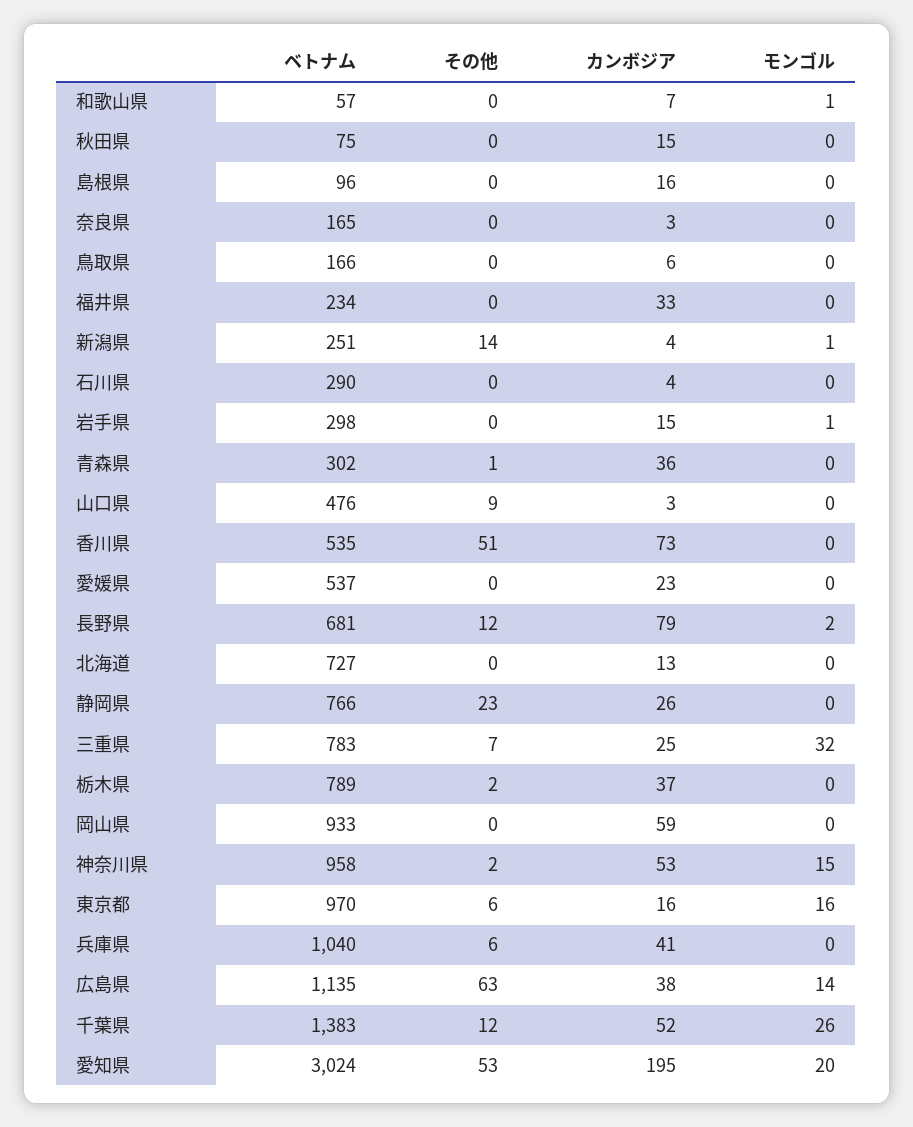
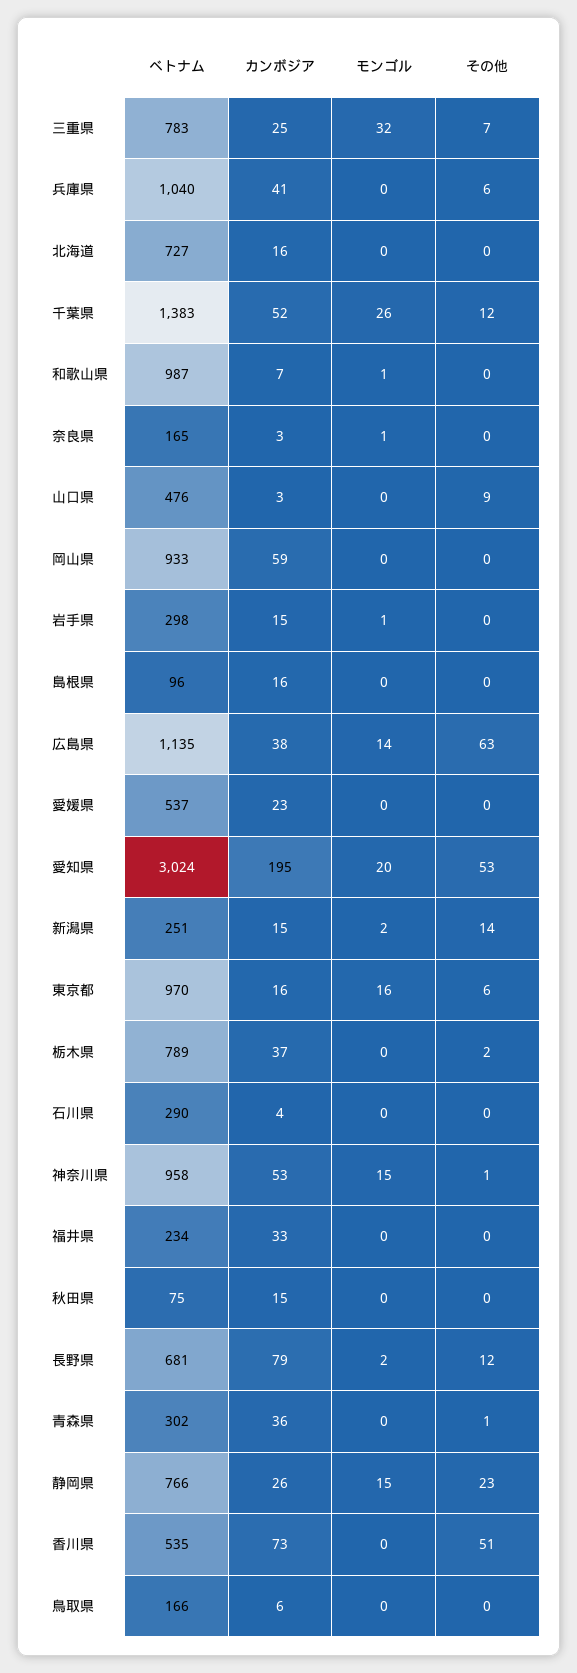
  {
    "ベトナム": {
-     "和歌山県": 57,
+     "和歌山県": 987,
      "秋田県": 75,
      "島根県": 96,
      "奈良県": 165,
      "鳥取県": 166,
      "福井県": 234,
      "新潟県": 251,
      "石川県": 290,
      "岩手県": 298,
      "青森県": 302,
      "山口県": 476,
      "香川県": 535,
      "愛媛県": 537,
      "長野県": 681,
      "北海道": 727,
      "静岡県": 766,
      "三重県": 783,
      "栃木県": 789,
      "岡山県": 933,
      "神奈川県": 958,
      "東京都": 970,
      "兵庫県": 1040,
      "広島県": 1135,
      "千葉県": 1383,
      "愛知県": 3024
    },
    "その他": {
      "和歌山県": 0,
      "秋田県": 0,
      "島根県": 0,
      "奈良県": 0,
      "鳥取県": 0,
      "福井県": 0,
      "新潟県": 14,
      "石川県": 0,
      "岩手県": 0,
      "青森県": 1,
      "山口県": 9,
      "香川県": 51,
      "愛媛県": 0,
      "長野県": 12,
      "北海道": 0,
      "静岡県": 23,
      "三重県": 7,
      "栃木県": 2,
      "岡山県": 0,
-     "神奈川県": 2,
+     "神奈川県": 1,
      "東京都": 6,
      "兵庫県": 6,
      "広島県": 63,
      "千葉県": 12,
      "愛知県": 53
    },
    "カンボジア": {
      "和歌山県": 7,
      "秋田県": 15,
      "島根県": 16,
      "奈良県": 3,
      "鳥取県": 6,
      "福井県": 33,
-     "新潟県": 4,
+     "新潟県": 15,
      "石川県": 4,
      "岩手県": 15,
      "青森県": 36,
      "山口県": 3,
      "香川県": 73,
      "愛媛県": 23,
      "長野県": 79,
-     "北海道": 13,
+     "北海道": 16,
      "静岡県": 26,
      "三重県": 25,
      "栃木県": 37,
      "岡山県": 59,
      "神奈川県": 53,
      "東京都": 16,
      "兵庫県": 41,
      "広島県": 38,
      "千葉県": 52,
      "愛知県": 195
    },
    "モンゴル": {
      "和歌山県": 1,
      "秋田県": 0,
      "島根県": 0,
-     "奈良県": 0,
+     "奈良県": 1,
      "鳥取県": 0,
      "福井県": 0,
-     "新潟県": 1,
+     "新潟県": 2,
      "石川県": 0,
      "岩手県": 1,
      "青森県": 0,
      "山口県": 0,
      "香川県": 0,
      "愛媛県": 0,
      "長野県": 2,
      "北海道": 0,
-     "静岡県": 0,
+     "静岡県": 15,
      "三重県": 32,
      "栃木県": 0,
      "岡山県": 0,
      "神奈川県": 15,
      "東京都": 16,
      "兵庫県": 0,
      "広島県": 14,
      "千葉県": 26,
      "愛知県": 20
    }
  }

